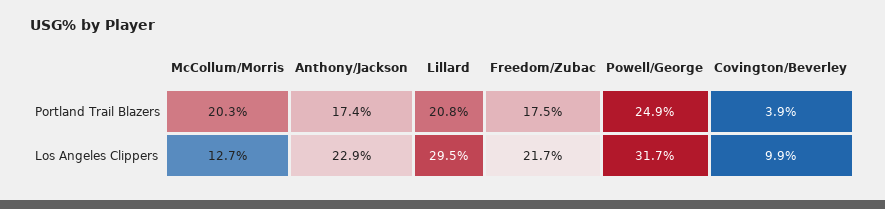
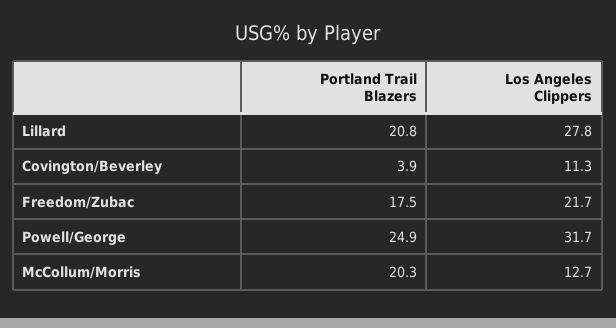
  {
    "McCollum/Morris": {
      "Portland Trail Blazers": 20.3,
      "Los Angeles Clippers": 12.7
    },
-   "Anthony/Jackson": {
-     "Portland Trail Blazers": 17.4,
-     "Los Angeles Clippers": 22.9
-   },
    "Lillard": {
      "Portland Trail Blazers": 20.8,
-     "Los Angeles Clippers": 29.5
+     "Los Angeles Clippers": 27.8
    },
    "Freedom/Zubac": {
      "Portland Trail Blazers": 17.5,
      "Los Angeles Clippers": 21.7
    },
    "Powell/George": {
      "Portland Trail Blazers": 24.9,
      "Los Angeles Clippers": 31.7
    },
    "Covington/Beverley": {
      "Portland Trail Blazers": 3.9,
-     "Los Angeles Clippers": 9.9
+     "Los Angeles Clippers": 11.3
    }
  }

